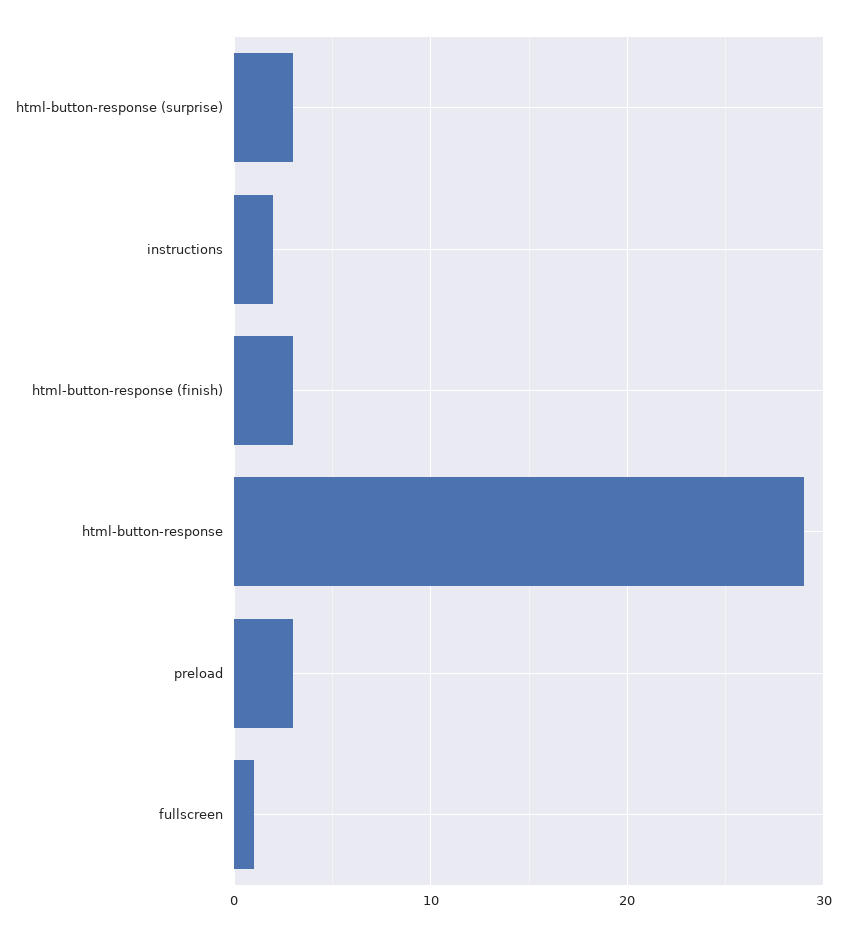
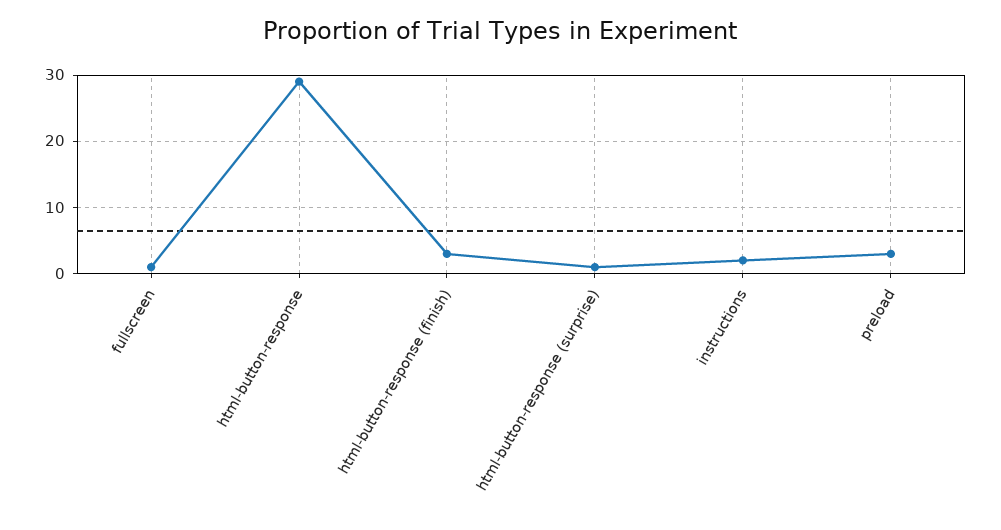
  {
-   "html-button-response (surprise)": 3,
+   "html-button-response (surprise)": 1,
    "instructions": 2,
    "html-button-response (finish)": 3,
    "html-button-response": 29,
    "preload": 3,
    "fullscreen": 1
  }

